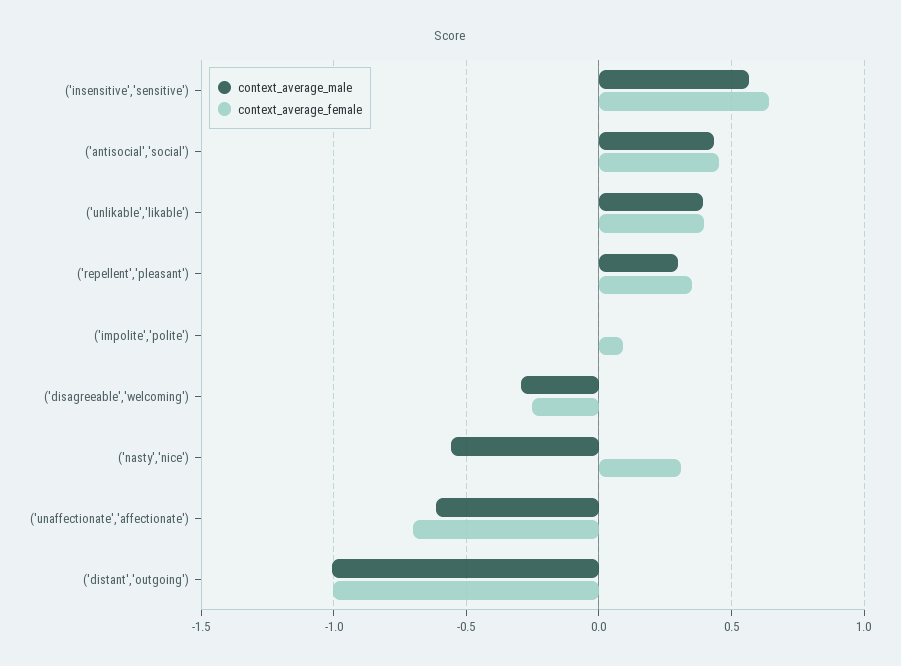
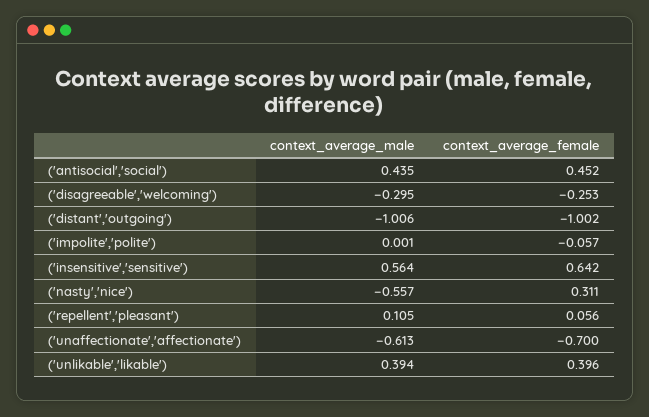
  {
    "context_average_male": {
      "('insensitive','sensitive')": 0.564,
      "('antisocial','social')": 0.435,
      "('unlikable','likable')": 0.394,
-     "('repellent','pleasant')": 0.3,
+     "('repellent','pleasant')": 0.105,
      "('impolite','polite')": 0.001,
      "('disagreeable','welcoming')": -0.295,
      "('nasty','nice')": -0.557,
      "('unaffectionate','affectionate')": -0.613,
      "('distant','outgoing')": -1.006
    },
    "context_average_female": {
      "('insensitive','sensitive')": 0.642,
      "('antisocial','social')": 0.452,
      "('unlikable','likable')": 0.396,
-     "('repellent','pleasant')": 0.35,
+     "('repellent','pleasant')": 0.056,
-     "('impolite','polite')": 0.1,
+     "('impolite','polite')": -0.057,
      "('disagreeable','welcoming')": -0.253,
      "('nasty','nice')": 0.311,
      "('unaffectionate','affectionate')": -0.7,
      "('distant','outgoing')": -1.002
    }
  }

